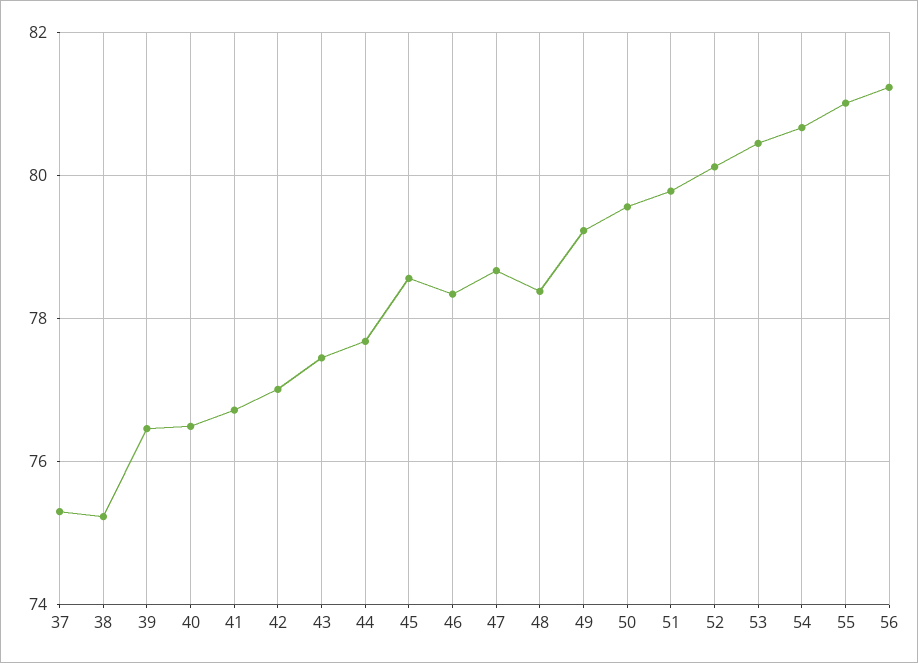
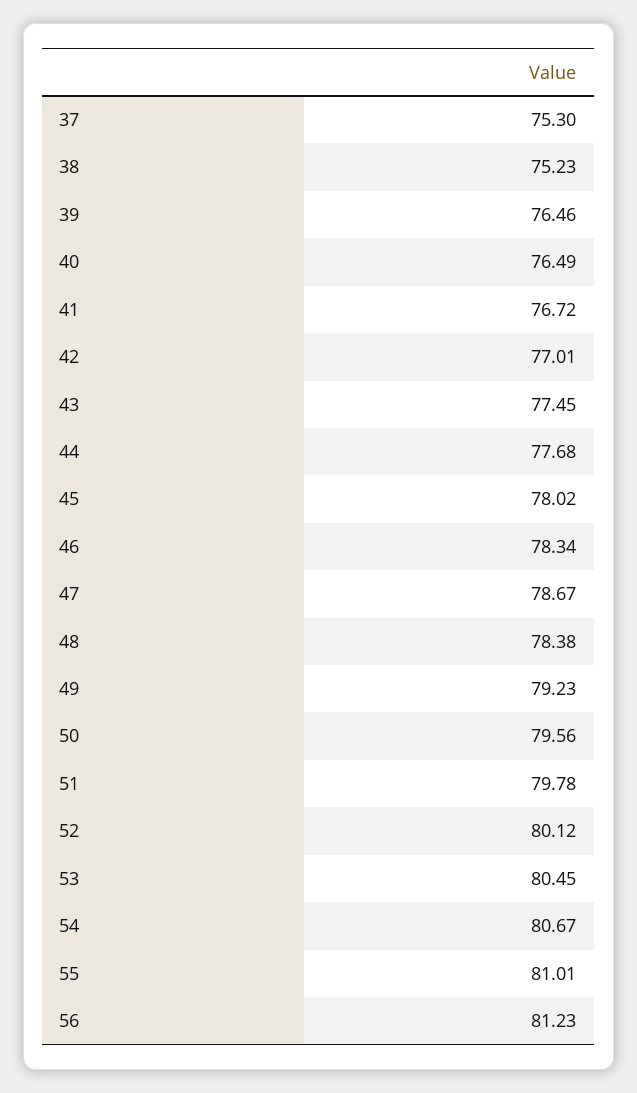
  {
    "37": 75.3,
    "38": 75.23,
    "39": 76.46,
    "40": 76.49,
    "41": 76.72,
    "42": 77.01,
    "43": 77.45,
    "44": 77.68,
-   "45": 78.6,
+   "45": 78.02,
    "46": 78.34,
    "47": 78.67,
    "48": 78.38,
    "49": 79.23,
    "50": 79.56,
    "51": 79.78,
    "52": 80.12,
    "53": 80.45,
    "54": 80.67,
    "55": 81.01,
    "56": 81.23
  }

